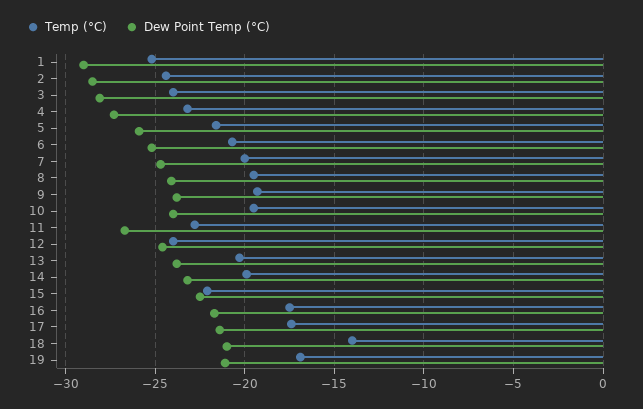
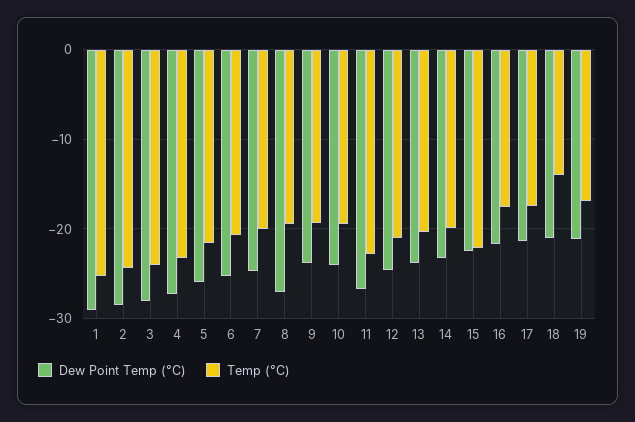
  {
    "Temp (°C)": {
      "1": -25,
      "2": -24.5,
      "3": -24,
      "4": -23,
      "5": -21.5,
      "6": -20.5,
      "7": -20,
      "8": -19.5,
      "9": -19.5,
      "10": -19.5,
      "11": -23,
-     "12": -24,
+     "12": -21,
      "13": -20.5,
      "14": -20,
      "15": -22,
      "16": -17.5,
      "17": -17.5,
      "18": -14,
      "19": -17
    },
    "Dew Point Temp (°C)": {
      "1": -29,
      "2": -28.5,
      "3": -28,
      "4": -27.5,
      "5": -26,
      "6": -25,
      "7": -24.5,
-     "8": -24,
+     "8": -27,
      "9": -24,
      "10": -24,
      "11": -26.5,
      "12": -24.5,
      "13": -24,
      "14": -23,
      "15": -22.5,
      "16": -21.5,
      "17": -21.5,
      "18": -21,
      "19": -21
    }
  }

